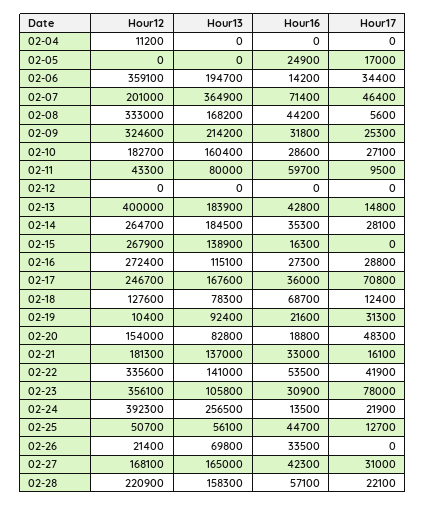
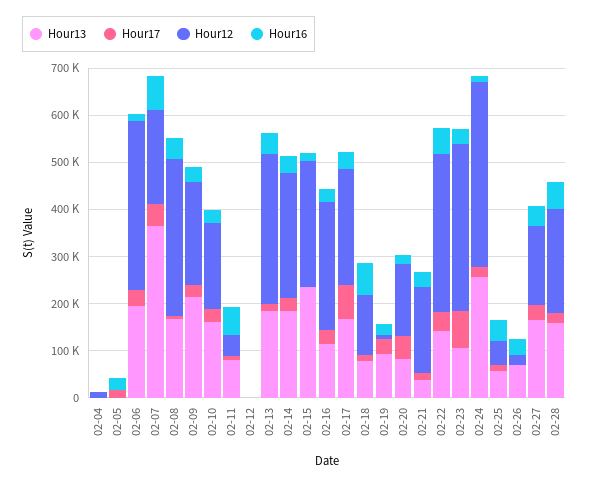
  {
    "Hour12": {
      "02-04": 11200,
      "02-05": 0,
      "02-06": 359100,
      "02-07": 201000,
      "02-08": 333000,
-     "02-09": 324600,
+     "02-09": 220000,
      "02-10": 182700,
      "02-11": 43300,
      "02-12": 0,
-     "02-13": 400000,
+     "02-13": 320000,
      "02-14": 264700,
      "02-15": 267900,
      "02-16": 272400,
      "02-17": 246700,
      "02-18": 127600,
      "02-19": 10400,
      "02-20": 154000,
      "02-21": 181300,
      "02-22": 335600,
      "02-23": 356100,
      "02-24": 392300,
      "02-25": 50700,
      "02-26": 21400,
      "02-27": 168100,
      "02-28": 220900
    },
    "Hour13": {
      "02-04": 0,
      "02-05": 0,
      "02-06": 194700,
      "02-07": 364900,
      "02-08": 168200,
      "02-09": 214200,
      "02-10": 160400,
      "02-11": 80000,
      "02-12": 0,
      "02-13": 183900,
      "02-14": 184500,
-     "02-15": 138900,
+     "02-15": 240000,
      "02-16": 115100,
      "02-17": 167600,
      "02-18": 78300,
      "02-19": 92400,
      "02-20": 82800,
-     "02-21": 137000,
+     "02-21": 40000,
      "02-22": 141000,
      "02-23": 105800,
      "02-24": 256500,
      "02-25": 56100,
      "02-26": 69800,
      "02-27": 165000,
      "02-28": 158300
    },
    "Hour16": {
      "02-04": 0,
      "02-05": 24900,
      "02-06": 14200,
      "02-07": 71400,
      "02-08": 44200,
      "02-09": 31800,
      "02-10": 28600,
      "02-11": 59700,
      "02-12": 0,
      "02-13": 42800,
      "02-14": 35300,
      "02-15": 16300,
      "02-16": 27300,
      "02-17": 36000,
      "02-18": 68700,
      "02-19": 21600,
      "02-20": 18800,
      "02-21": 33000,
      "02-22": 53500,
      "02-23": 30900,
      "02-24": 13500,
      "02-25": 44700,
      "02-26": 33500,
      "02-27": 42300,
      "02-28": 57100
    },
    "Hour17": {
      "02-04": 0,
      "02-05": 17000,
      "02-06": 34400,
      "02-07": 46400,
      "02-08": 5600,
      "02-09": 25300,
      "02-10": 27100,
      "02-11": 9500,
      "02-12": 0,
      "02-13": 14800,
      "02-14": 28100,
      "02-15": 0,
      "02-16": 28800,
      "02-17": 70800,
      "02-18": 12400,
      "02-19": 31300,
      "02-20": 48300,
      "02-21": 16100,
      "02-22": 41900,
      "02-23": 78000,
      "02-24": 21900,
      "02-25": 12700,
      "02-26": 0,
      "02-27": 31000,
      "02-28": 22100
    }
  }

